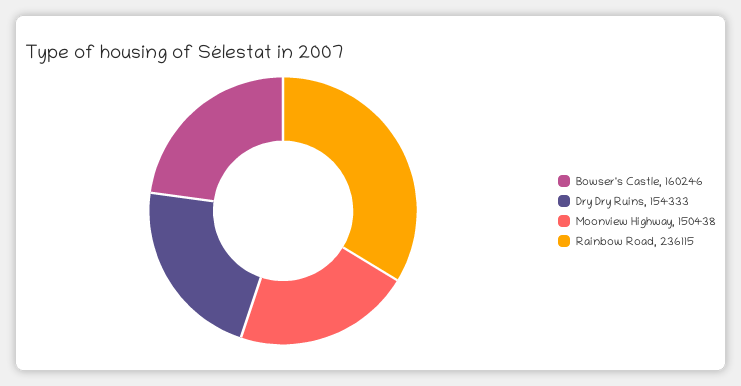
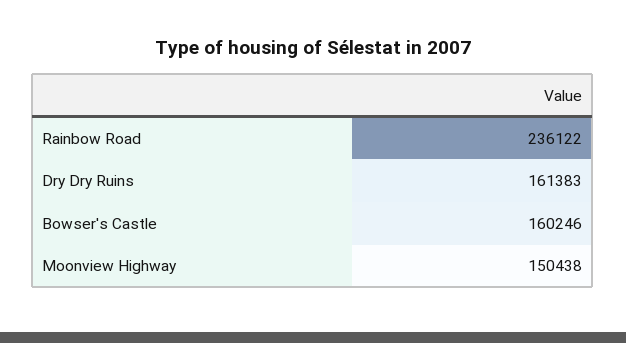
  {
    "Bowser's Castle": 160246,
-   "Dry Dry Ruins": 154333,
+   "Dry Dry Ruins": 161383,
    "Moonview Highway": 150438,
-   "Rainbow Road": 236115
+   "Rainbow Road": 236122
  }

